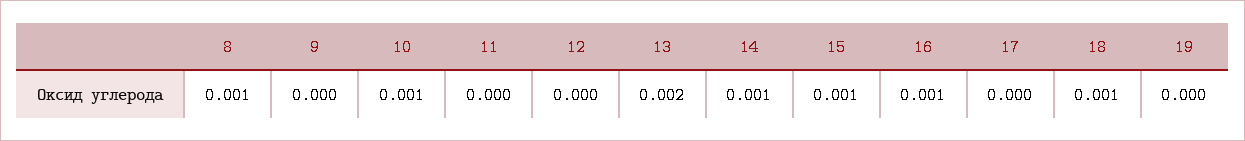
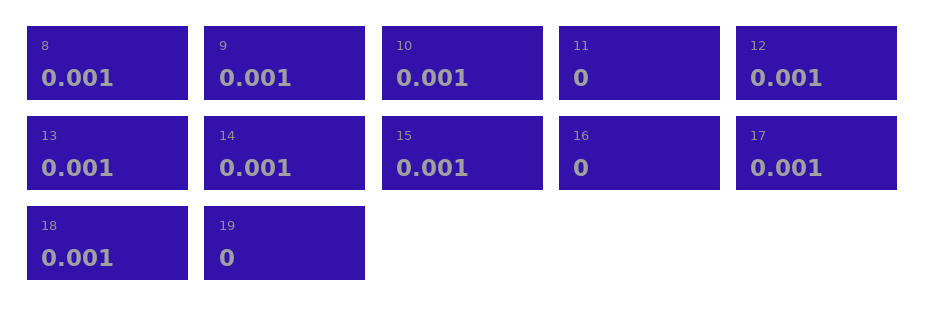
  {
    "8": 0.001,
-   "9": 0,
+   "9": 0.001,
    "10": 0.001,
    "11": 0,
-   "12": 0,
+   "12": 0.001,
-   "13": 0.002,
+   "13": 0.001,
    "14": 0.001,
    "15": 0.001,
-   "16": 0.001,
+   "16": 0,
-   "17": 0,
+   "17": 0.001,
    "18": 0.001,
    "19": 0
  }

